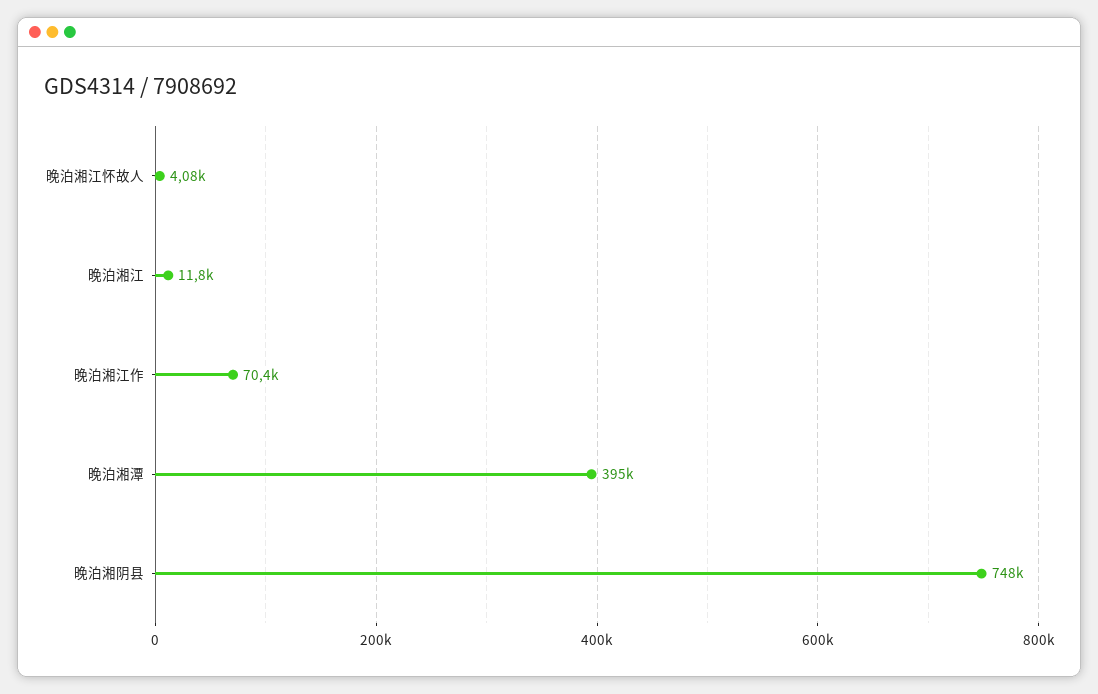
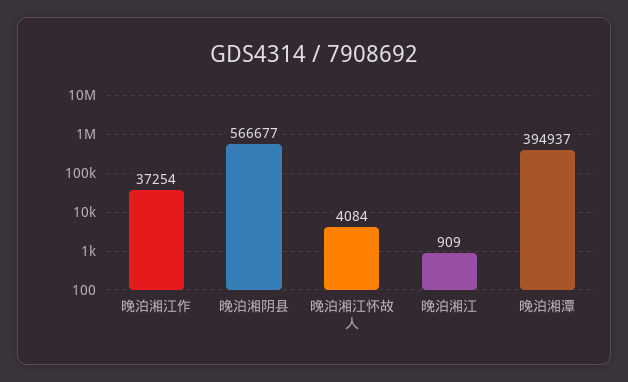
  {
    "晚泊湘江怀故人": 4084,
-   "晚泊湘江": 11800,
+   "晚泊湘江": 909,
-   "晚泊湘江作": 70400,
+   "晚泊湘江作": 37254,
    "晚泊湘潭": 394937,
-   "晚泊湘阴县": 748000
+   "晚泊湘阴县": 566677
  }

